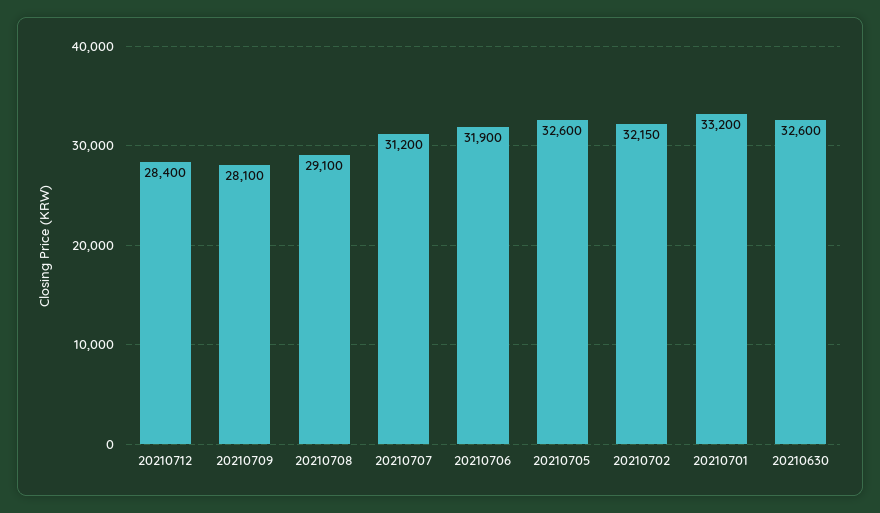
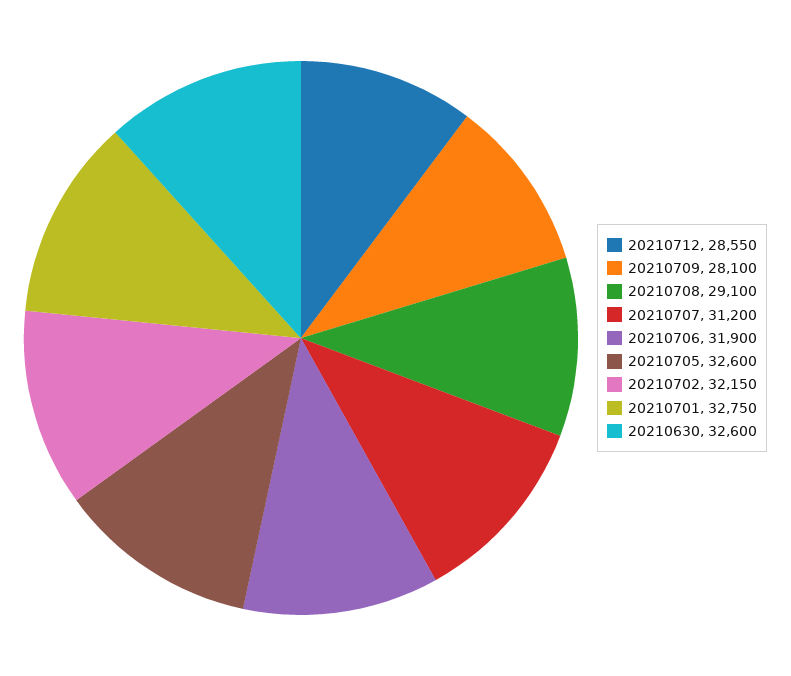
  {
-   "20210712": 28400,
+   "20210712": 28550,
    "20210709": 28100,
    "20210708": 29100,
    "20210707": 31200,
    "20210706": 31900,
    "20210705": 32600,
    "20210702": 32150,
-   "20210701": 33200,
+   "20210701": 32750,
    "20210630": 32600
  }

